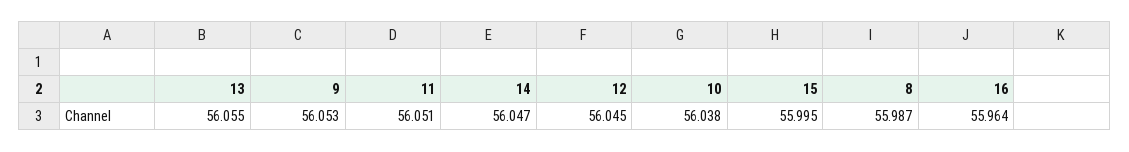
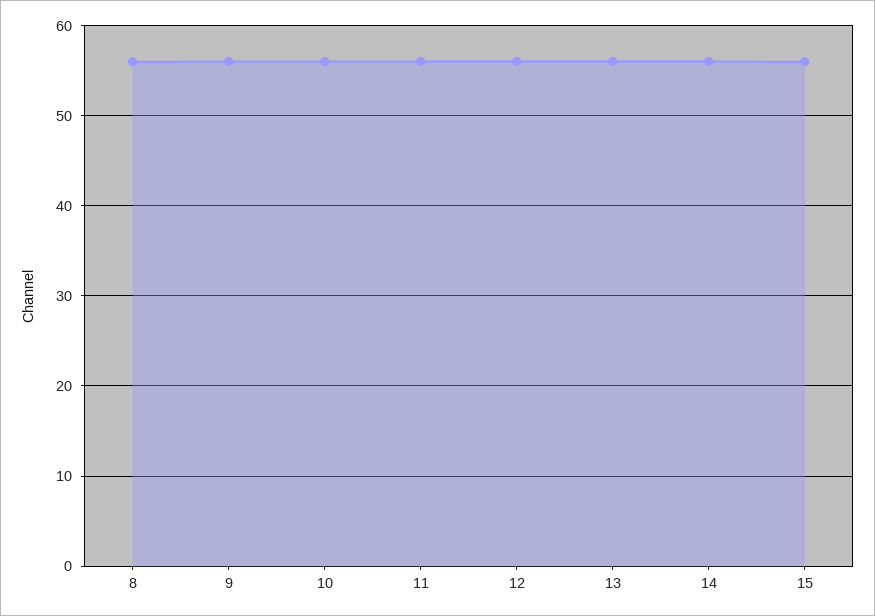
  {
    "13": 56.055,
    "9": 56.053,
    "11": 56.051,
    "14": 56.047,
    "12": 56.045,
    "10": 56.038,
    "15": 55.995,
-   "8": 55.987,
+   "8": 55.987
-   "16": 55.964
  }

